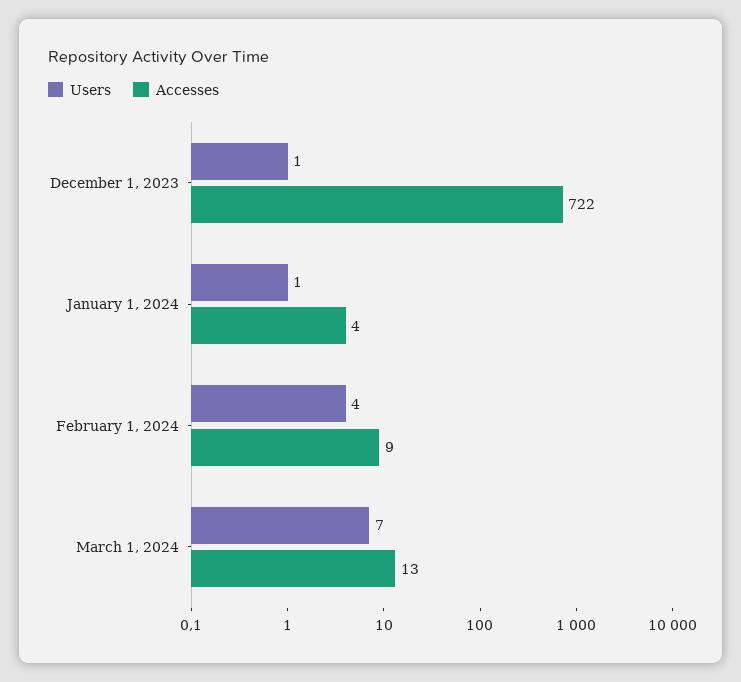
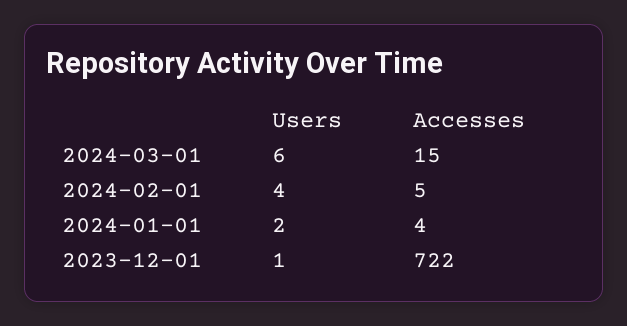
  {
    "Users": {
      "December 1, 2023": 1,
-     "January 1, 2024": 1,
+     "January 1, 2024": 2,
      "February 1, 2024": 4,
-     "March 1, 2024": 7
+     "March 1, 2024": 6
    },
    "Accesses": {
      "December 1, 2023": 722,
      "January 1, 2024": 4,
-     "February 1, 2024": 9,
+     "February 1, 2024": 5,
-     "March 1, 2024": 13
+     "March 1, 2024": 15
    }
  }

